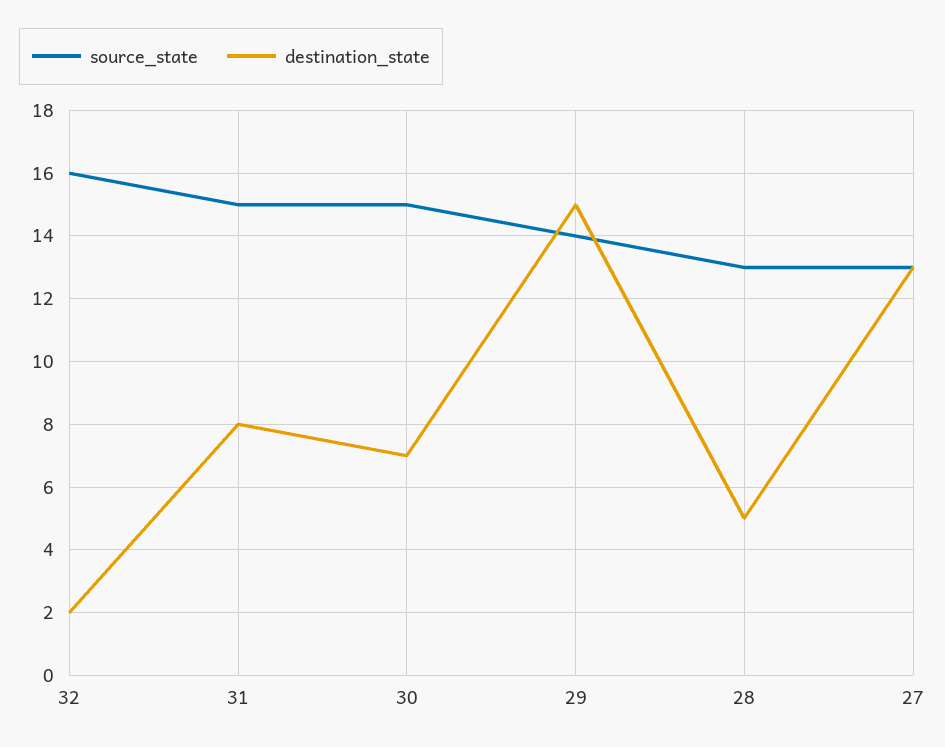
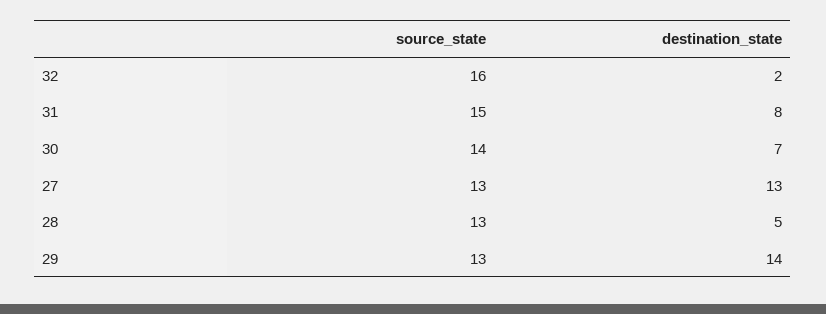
  {
    "source_state": {
      "32": 16,
      "31": 15,
-     "30": 15,
+     "30": 14,
-     "29": 14,
+     "29": 13,
      "28": 13,
      "27": 13
    },
    "destination_state": {
      "32": 2,
      "31": 8,
      "30": 7,
-     "29": 15,
+     "29": 14,
      "28": 5,
      "27": 13
    }
  }

